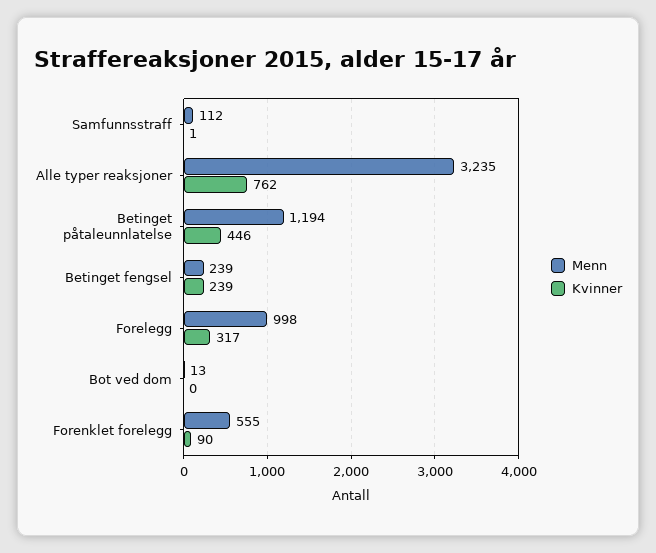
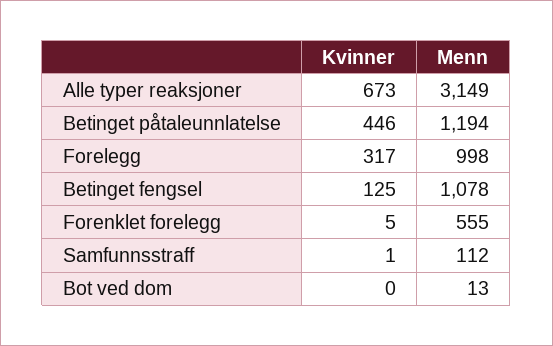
  {
    "Menn": {
      "Samfunnsstraff": 112,
-     "Alle typer reaksjoner": 3235,
+     "Alle typer reaksjoner": 3149,
      "Betinget påtaleunnlatelse": 1194,
-     "Betinget fengsel": 239,
+     "Betinget fengsel": 1078,
      "Forelegg": 998,
      "Bot ved dom": 13,
      "Forenklet forelegg": 555
    },
    "Kvinner": {
      "Samfunnsstraff": 1,
-     "Alle typer reaksjoner": 762,
+     "Alle typer reaksjoner": 673,
      "Betinget påtaleunnlatelse": 446,
-     "Betinget fengsel": 239,
+     "Betinget fengsel": 125,
      "Forelegg": 317,
      "Bot ved dom": 0,
-     "Forenklet forelegg": 90
+     "Forenklet forelegg": 5
    }
  }

